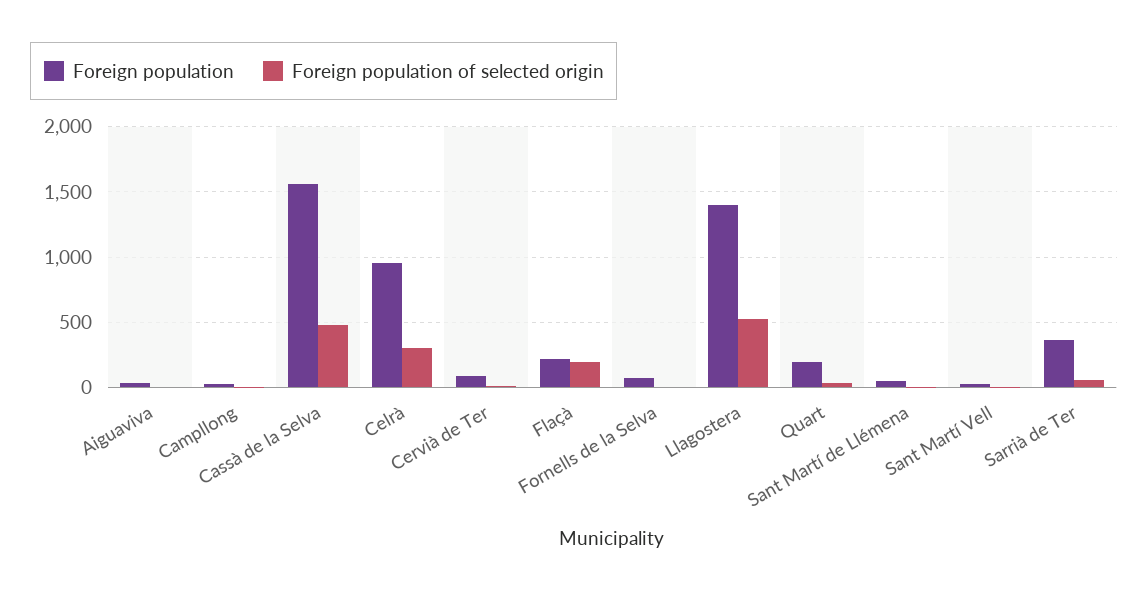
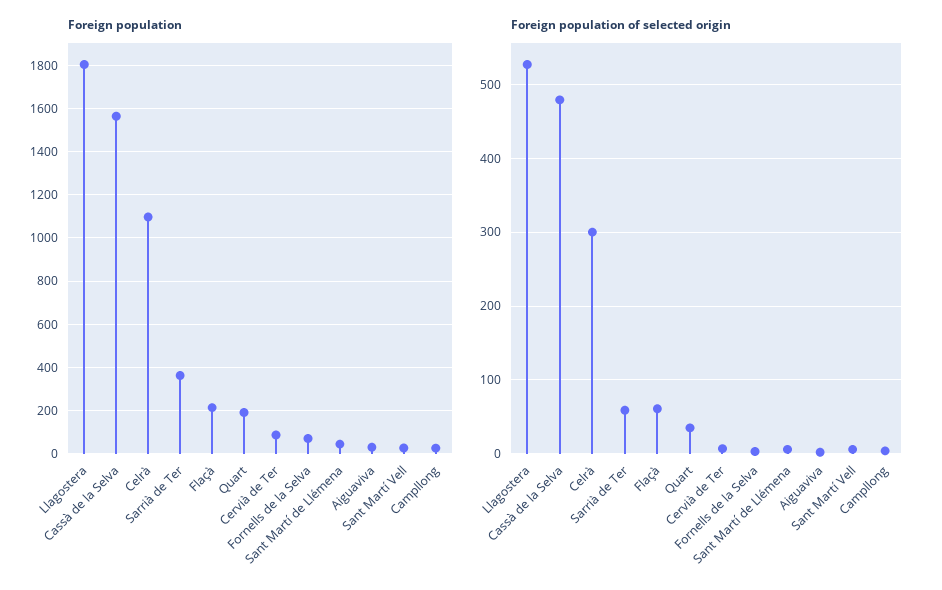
  {
    "Foreign population": {
      "Aiguaviva": 50,
      "Campllong": 50,
      "Cassà de la Selva": 1550,
-     "Celrà": 950,
+     "Celrà": 1100,
      "Cervià de Ter": 100,
      "Flaçà": 200,
      "Fornells de la Selva": 50,
-     "Llagostera": 1400,
+     "Llagostera": 1800,
      "Quart": 200,
      "Sant Martí de Llémena": 50,
      "Sant Martí Vell": 50,
      "Sarrià de Ter": 350
    },
    "Foreign population of selected origin": {
      "Aiguaviva": 0,
      "Campllong": 0,
      "Cassà de la Selva": 480,
      "Celrà": 300,
      "Cervià de Ter": 10,
-     "Flaçà": 200,
+     "Flaçà": 60,
      "Fornells de la Selva": 0,
      "Llagostera": 530,
      "Quart": 40,
      "Sant Martí de Llémena": 10,
      "Sant Martí Vell": 10,
      "Sarrià de Ter": 60
    }
  }

